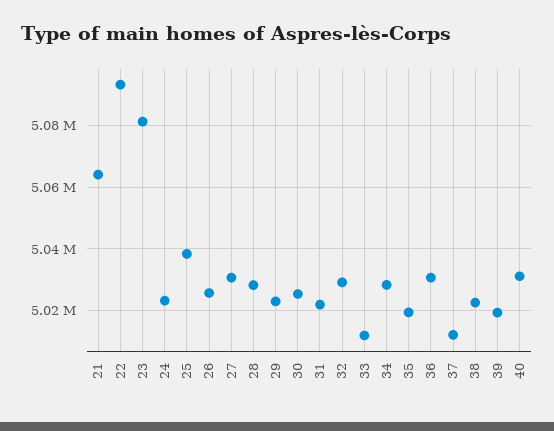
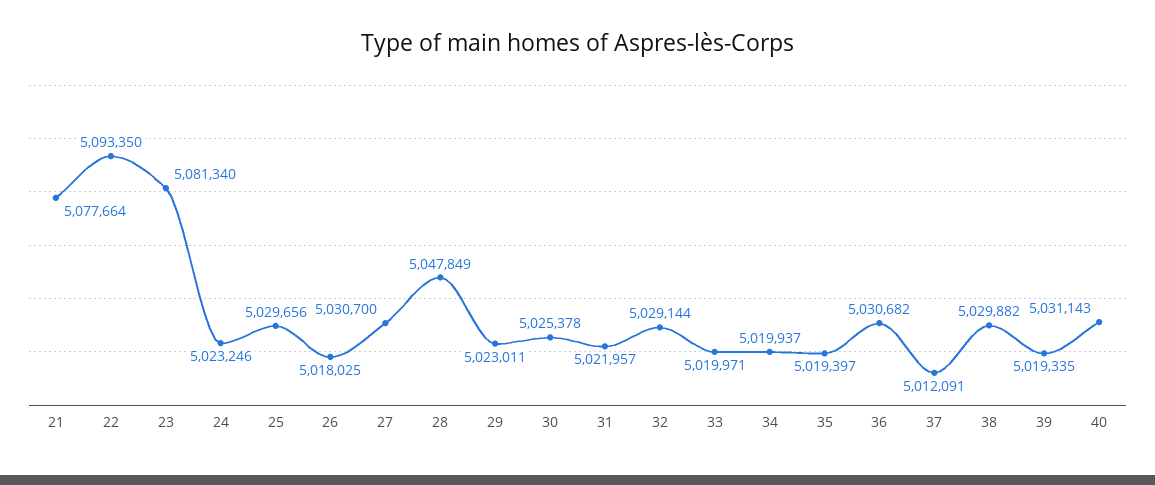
  {
-   "21": 5064000,
+   "21": 5077664,
    "22": 5093350,
    "23": 5081340,
    "24": 5023246,
-   "25": 5038000,
+   "25": 5029656,
-   "26": 5026000,
+   "26": 5018025,
    "27": 5030700,
-   "28": 5028000,
+   "28": 5047849,
    "29": 5023011,
    "30": 5025378,
    "31": 5021957,
    "32": 5029144,
-   "33": 5012000,
+   "33": 5019971,
-   "34": 5028000,
+   "34": 5019937,
    "35": 5019397,
    "36": 5030682,
    "37": 5012091,
-   "38": 5022000,
+   "38": 5029882,
    "39": 5019335,
    "40": 5031143
  }

